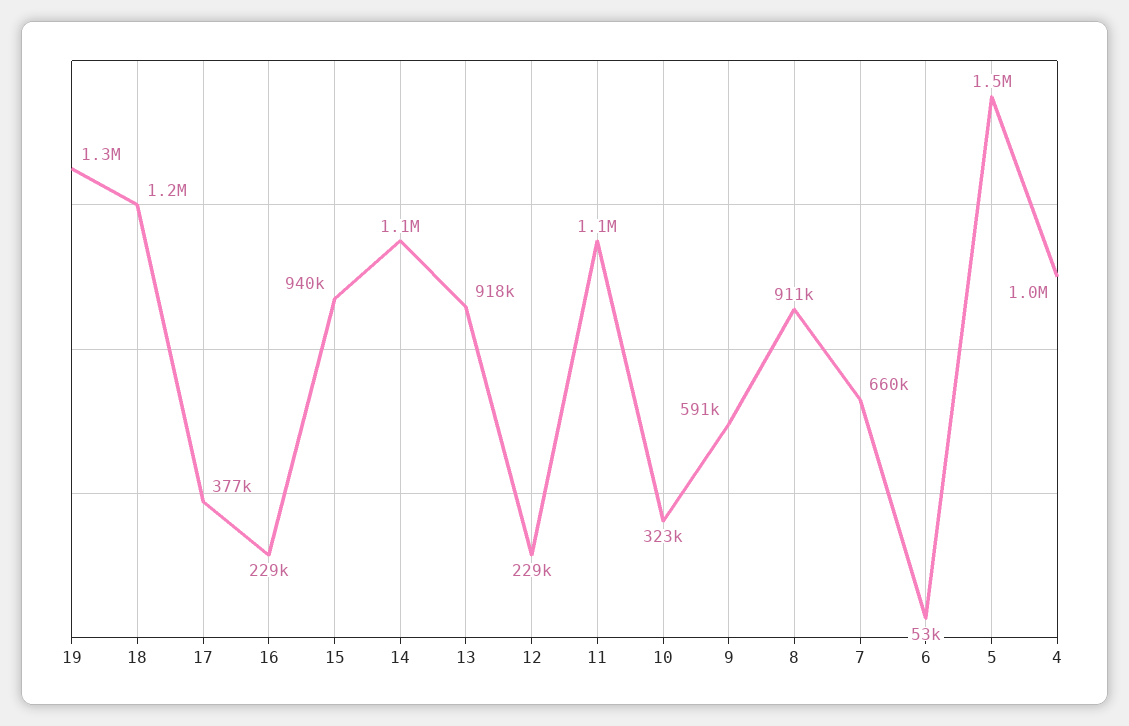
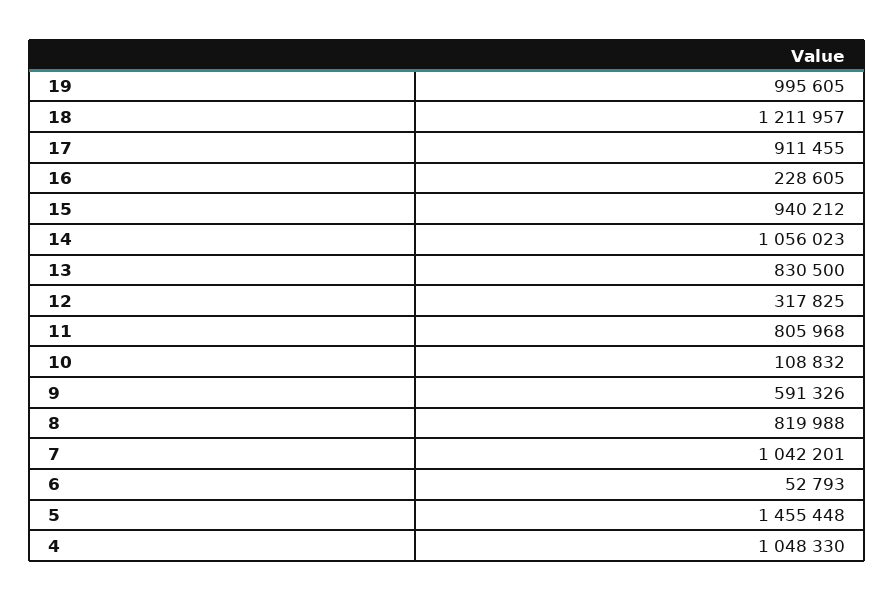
  {
-   "19": 1300000,
+   "19": 995605,
    "18": 1211957,
-   "17": 377000,
+   "17": 911455,
    "16": 228605,
    "15": 940212,
    "14": 1056023,
-   "13": 918000,
+   "13": 830500,
-   "12": 229000,
+   "12": 317825,
-   "11": 1100000,
+   "11": 805968,
-   "10": 323000,
+   "10": 108832,
    "9": 591326,
-   "8": 911000,
+   "8": 819988,
-   "7": 660000,
+   "7": 1042201,
    "6": 52793,
    "5": 1455448,
    "4": 1048330
  }

